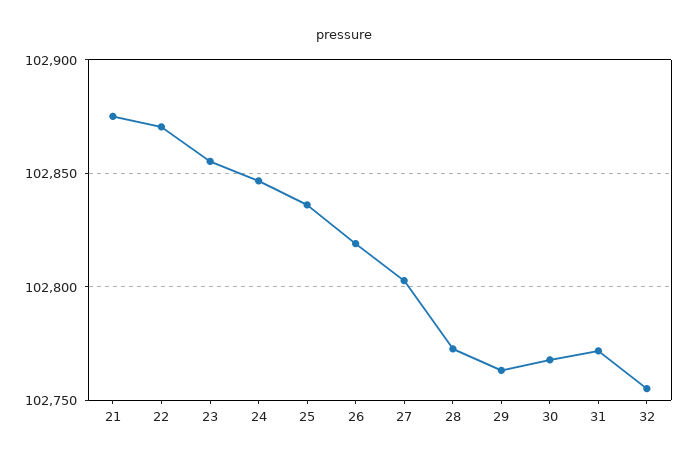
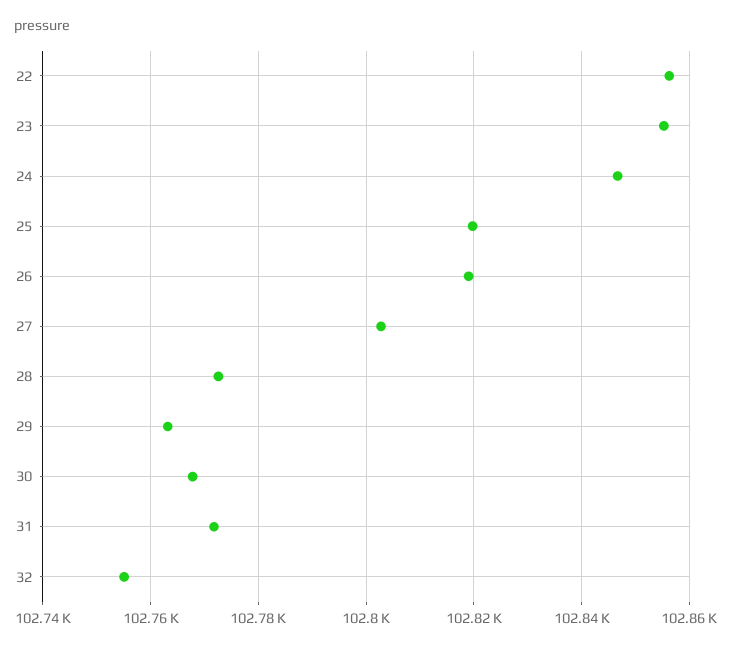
  {
-   "21": 102875,
-   "22": 102870,
+   "22": 102856,
    "23": 102856,
    "24": 102846,
-   "25": 102835,
+   "25": 102820,
    "26": 102820,
    "27": 102802,
    "28": 102772,
    "29": 102764,
    "30": 102768,
    "31": 102772,
    "32": 102756
  }

